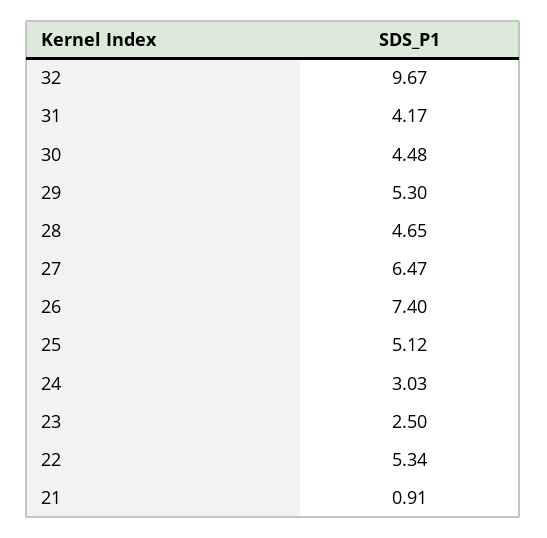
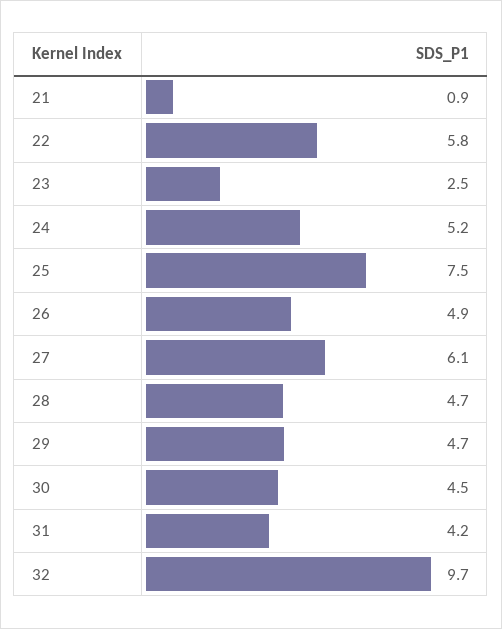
  {
    "32": 9.67,
    "31": 4.17,
    "30": 4.48,
-   "29": 5.3,
+   "29": 4.7,
    "28": 4.65,
-   "27": 6.47,
+   "27": 6.1,
-   "26": 7.4,
+   "26": 4.9,
-   "25": 5.12,
+   "25": 7.5,
-   "24": 3.03,
+   "24": 5.2,
    "23": 2.5,
-   "22": 5.34,
+   "22": 5.8,
    "21": 0.91
  }

